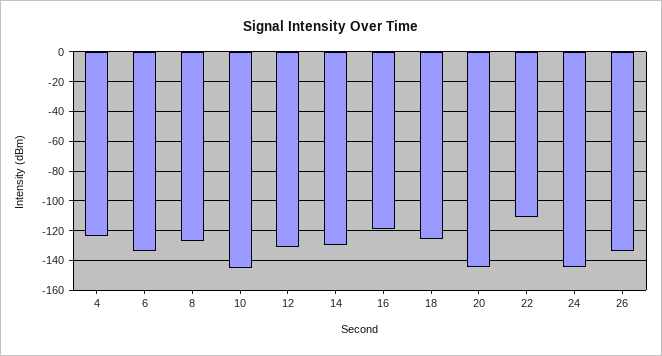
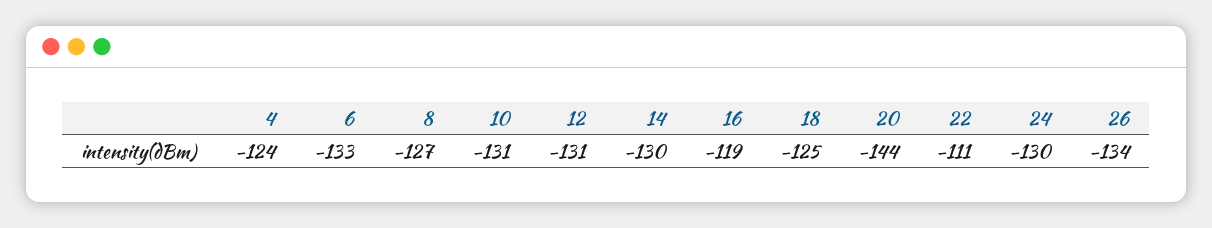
  {
    "4": -124,
    "6": -133,
    "8": -127,
-   "10": -145,
+   "10": -131,
    "12": -131,
    "14": -130,
    "16": -119,
    "18": -125,
    "20": -144,
    "22": -111,
-   "24": -145,
+   "24": -130,
    "26": -134
  }

